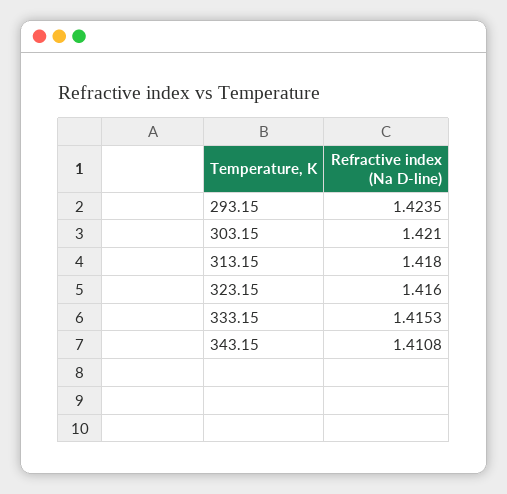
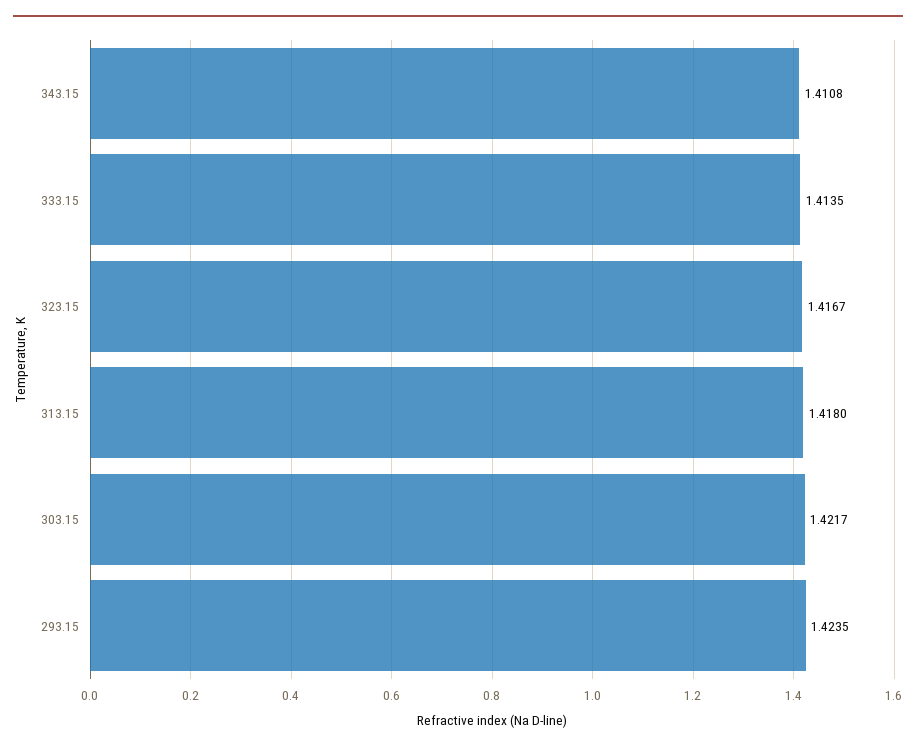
  {
    "293.15": 1.4235,
-   "303.15": 1.421,
+   "303.15": 1.4217,
    "313.15": 1.418,
-   "323.15": 1.416,
+   "323.15": 1.4167,
-   "333.15": 1.4153,
+   "333.15": 1.4135,
    "343.15": 1.4108
  }

